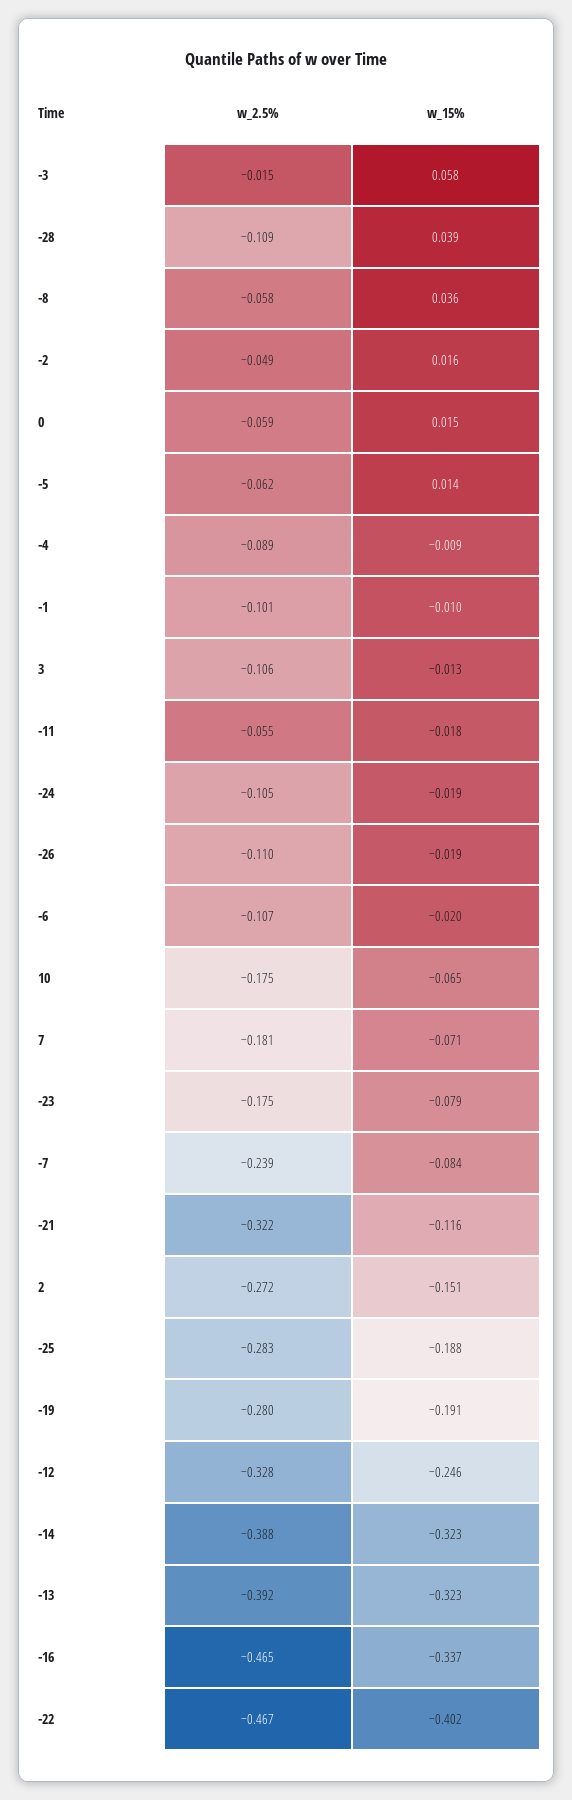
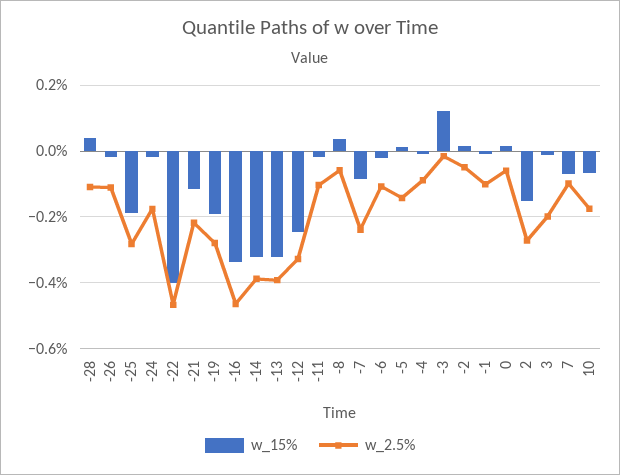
  {
    "w_2.5%": {
      "-3": -0.015,
      "-28": -0.109,
      "-8": -0.058,
      "-2": -0.049,
      "0": -0.059,
-     "-5": -0.062,
+     "-5": -0.14,
      "-4": -0.089,
      "-1": -0.101,
-     "3": -0.106,
+     "3": -0.2,
-     "-11": -0.055,
+     "-11": -0.1,
-     "-24": -0.105,
+     "-24": -0.18,
      "-26": -0.11,
      "-6": -0.107,
      "10": -0.175,
-     "7": -0.181,
+     "7": -0.1,
-     "-23": -0.175,
      "-7": -0.239,
-     "-21": -0.322,
+     "-21": -0.22,
      "2": -0.272,
      "-25": -0.283,
      "-19": -0.28,
      "-12": -0.328,
      "-14": -0.388,
      "-13": -0.392,
      "-16": -0.465,
      "-22": -0.467
    },
    "w_15%": {
-     "-3": 0.058,
+     "-3": 0.12,
      "-28": 0.039,
      "-8": 0.036,
      "-2": 0.016,
      "0": 0.015,
      "-5": 0.014,
      "-4": -0.009,
      "-1": -0.01,
      "3": -0.013,
      "-11": -0.018,
      "-24": -0.019,
      "-26": -0.019,
      "-6": -0.02,
      "10": -0.065,
      "7": -0.071,
-     "-23": -0.079,
      "-7": -0.084,
      "-21": -0.116,
      "2": -0.151,
      "-25": -0.188,
      "-19": -0.191,
      "-12": -0.246,
      "-14": -0.323,
      "-13": -0.323,
      "-16": -0.337,
      "-22": -0.402
    }
  }

